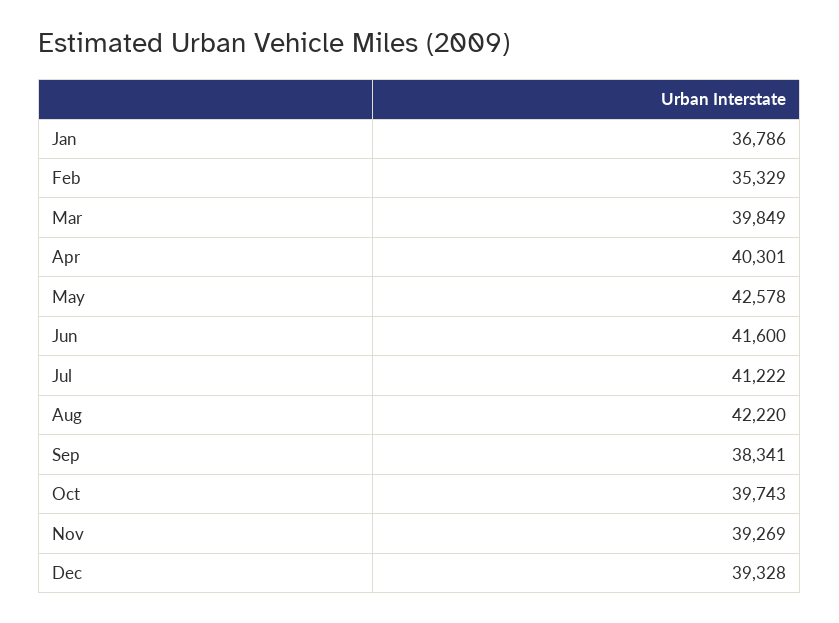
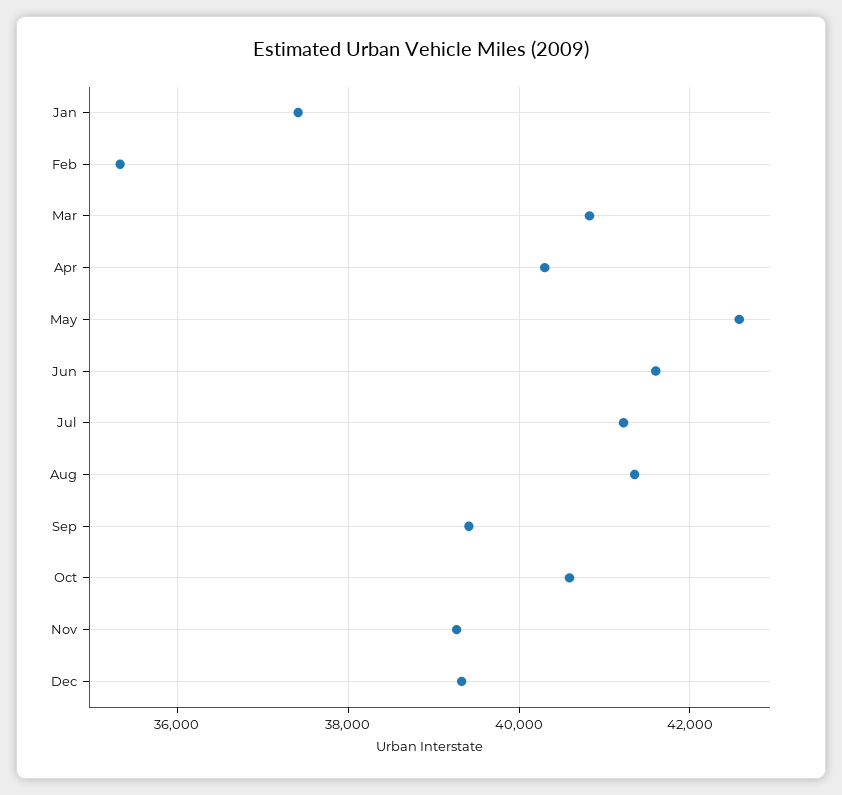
  {
-   "Jan": 36786,
+   "Jan": 37400,
    "Feb": 35329,
-   "Mar": 39849,
+   "Mar": 40800,
    "Apr": 40301,
    "May": 42578,
    "Jun": 41600,
    "Jul": 41222,
-   "Aug": 42220,
+   "Aug": 41400,
-   "Sep": 38341,
+   "Sep": 39400,
-   "Oct": 39743,
+   "Oct": 40600,
    "Nov": 39269,
    "Dec": 39328
  }

